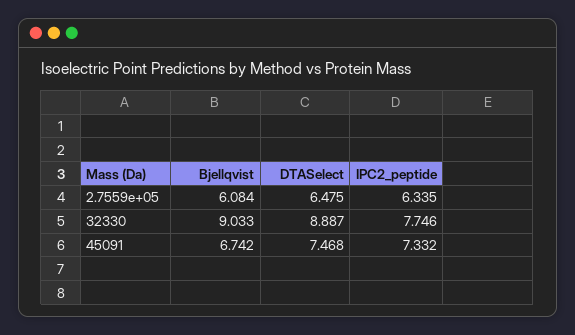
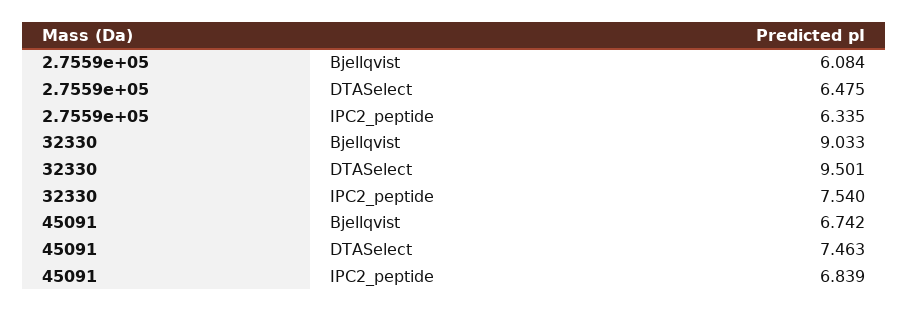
  {
    "Bjellqvist": {
      "2.7559e+05": 6.084,
      "32330": 9.033,
      "45091": 6.742
    },
    "DTASelect": {
      "2.7559e+05": 6.475,
-     "32330": 8.887,
+     "32330": 9.501,
-     "45091": 7.468
+     "45091": 7.463
    },
    "IPC2_peptide": {
      "2.7559e+05": 6.335,
-     "32330": 7.746,
+     "32330": 7.54,
-     "45091": 7.332
+     "45091": 6.839
    }
  }

